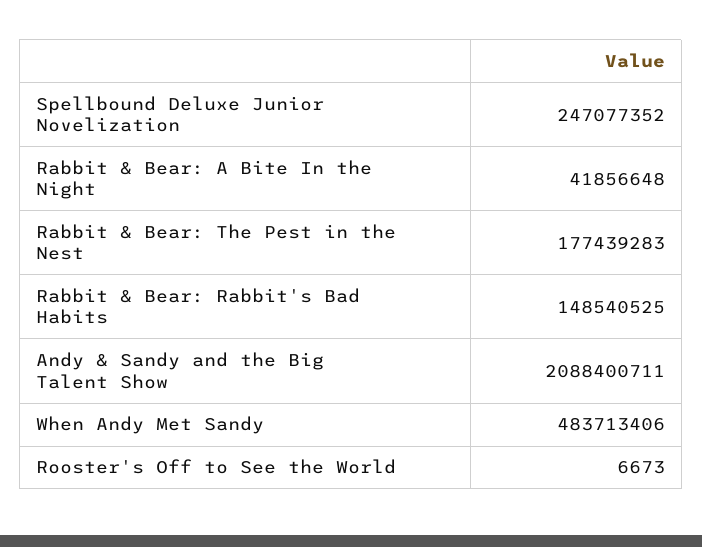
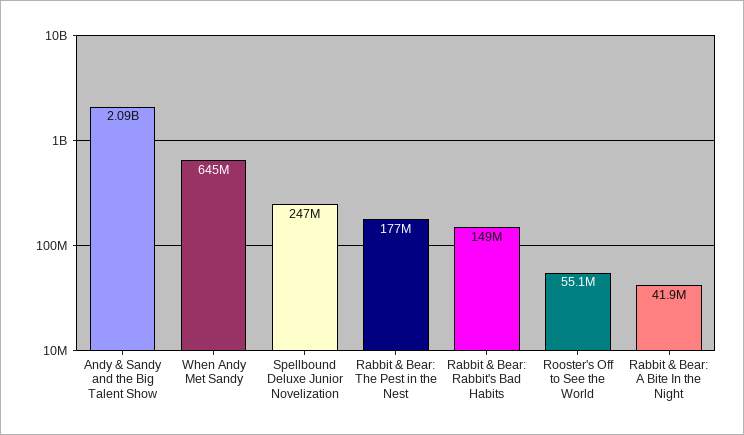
  {
    "Spellbound Deluxe Junior Novelization": 247077352,
    "Rabbit & Bear: A Bite In the Night": 41856648,
    "Rabbit & Bear: The Pest in the Nest": 177439283,
    "Rabbit & Bear: Rabbit's Bad Habits": 148540525,
    "Andy & Sandy and the Big Talent Show": 2088400711,
-   "When Andy Met Sandy": 483713406,
+   "When Andy Met Sandy": 645000000,
-   "Rooster's Off to See the World": 6673
+   "Rooster's Off to See the World": 55100000
  }

